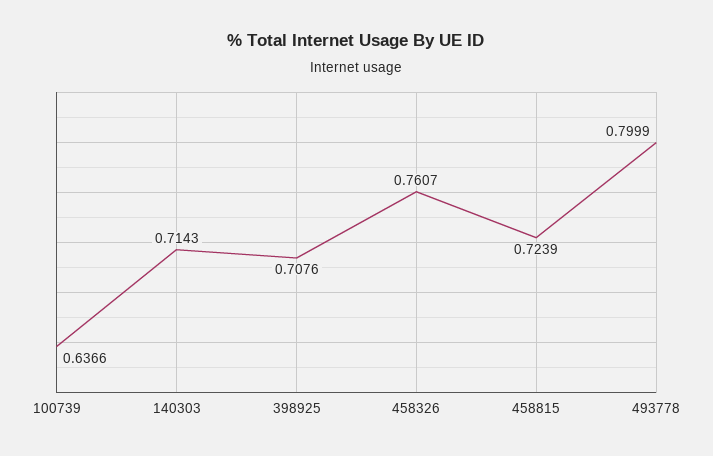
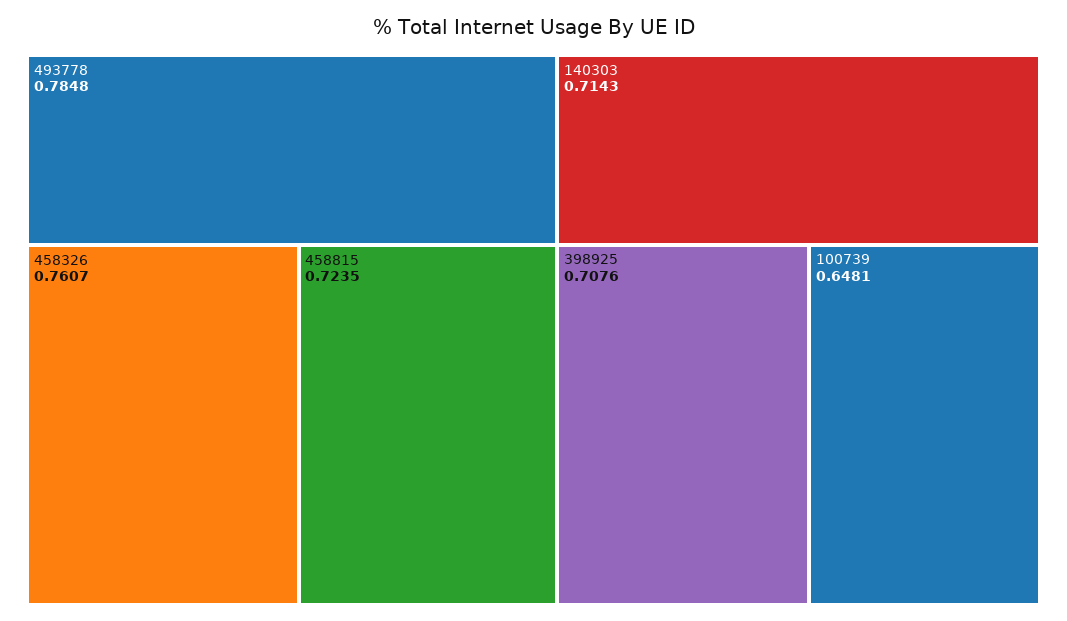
  {
-   "100739": 0.6366,
+   "100739": 0.6481,
    "140303": 0.7143,
    "398925": 0.7076,
    "458326": 0.7607,
-   "458815": 0.7239,
+   "458815": 0.7235,
-   "493778": 0.7999
+   "493778": 0.7848
  }

